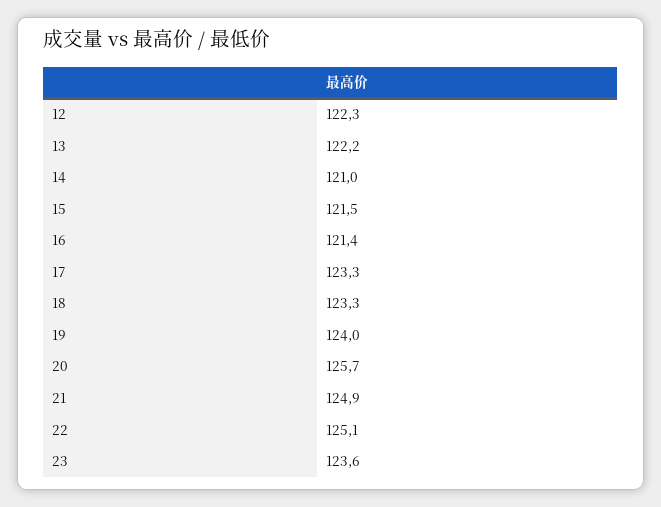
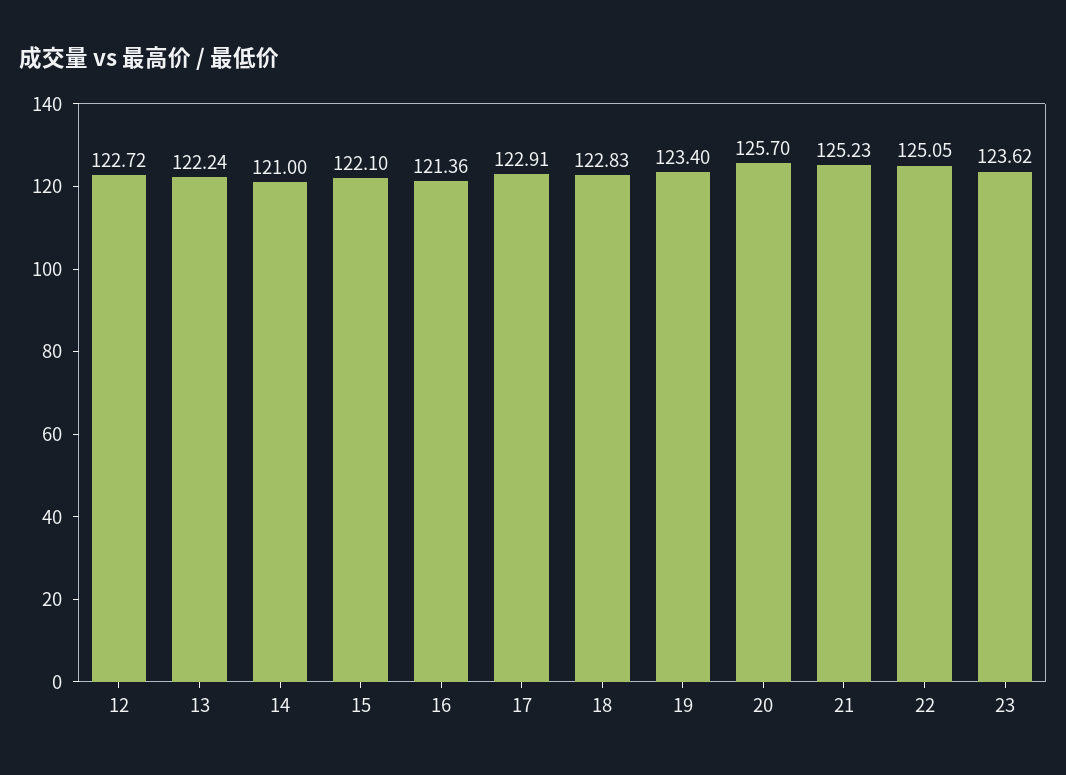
  {
-   "12": 122.3,
+   "12": 122.72,
    "13": 122.24,
    "14": 121,
-   "15": 121.5,
+   "15": 122.1,
    "16": 121.36,
-   "17": 123.3,
+   "17": 122.91,
-   "18": 123.3,
+   "18": 122.83,
-   "19": 124,
+   "19": 123.4,
    "20": 125.7,
-   "21": 124.9,
+   "21": 125.23,
    "22": 125.05,
    "23": 123.62
  }

